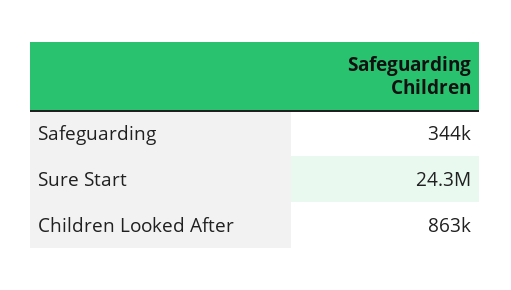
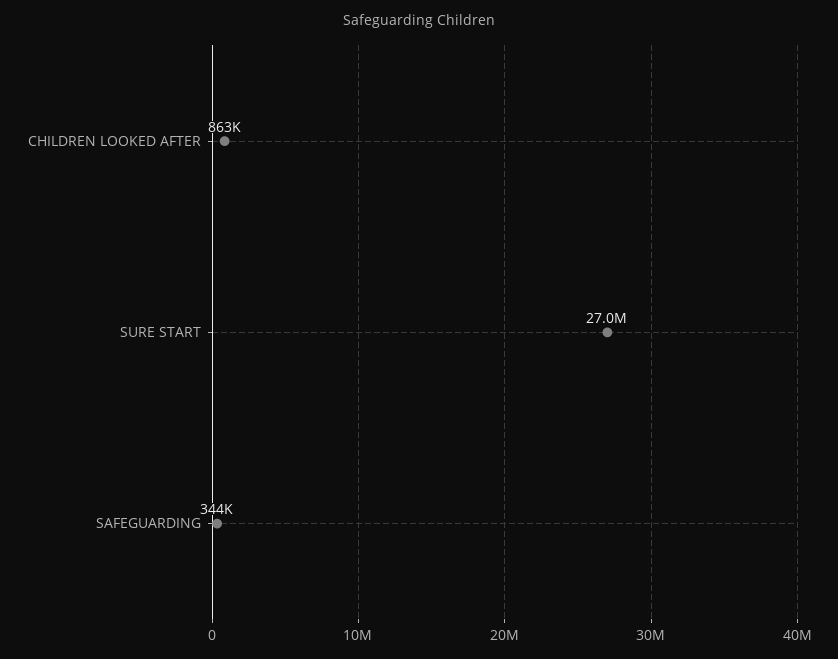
  {
    "Safeguarding": 344000,
-   "Sure Start": 24300000,
+   "Sure Start": 27000000,
    "Children Looked After": 863000
  }

